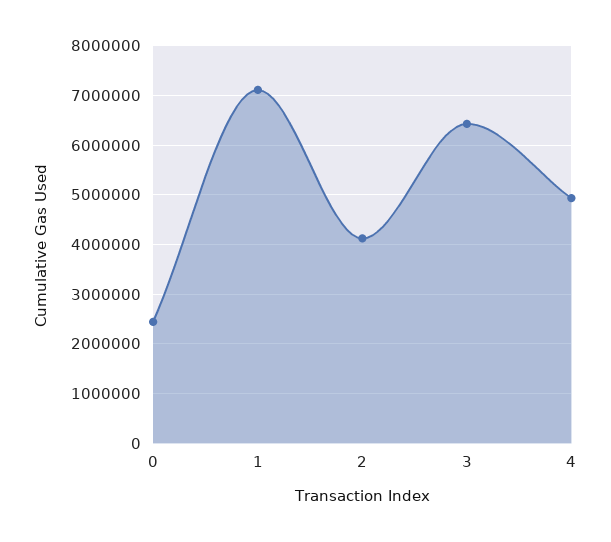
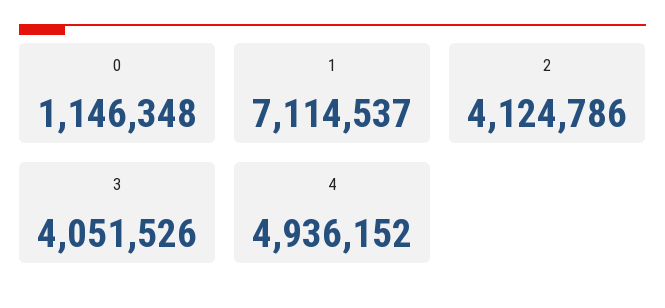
  {
-   "0": 2400000,
+   "0": 1146348,
    "1": 7114537,
    "2": 4124786,
-   "3": 6400000,
+   "3": 4051526,
    "4": 4936152
  }

